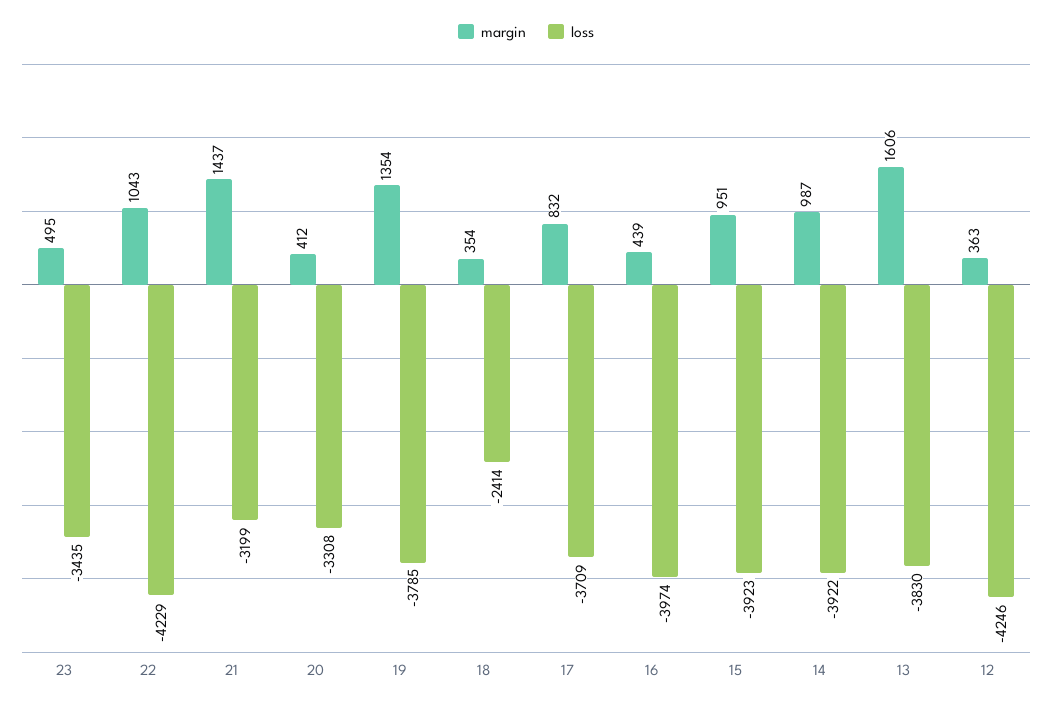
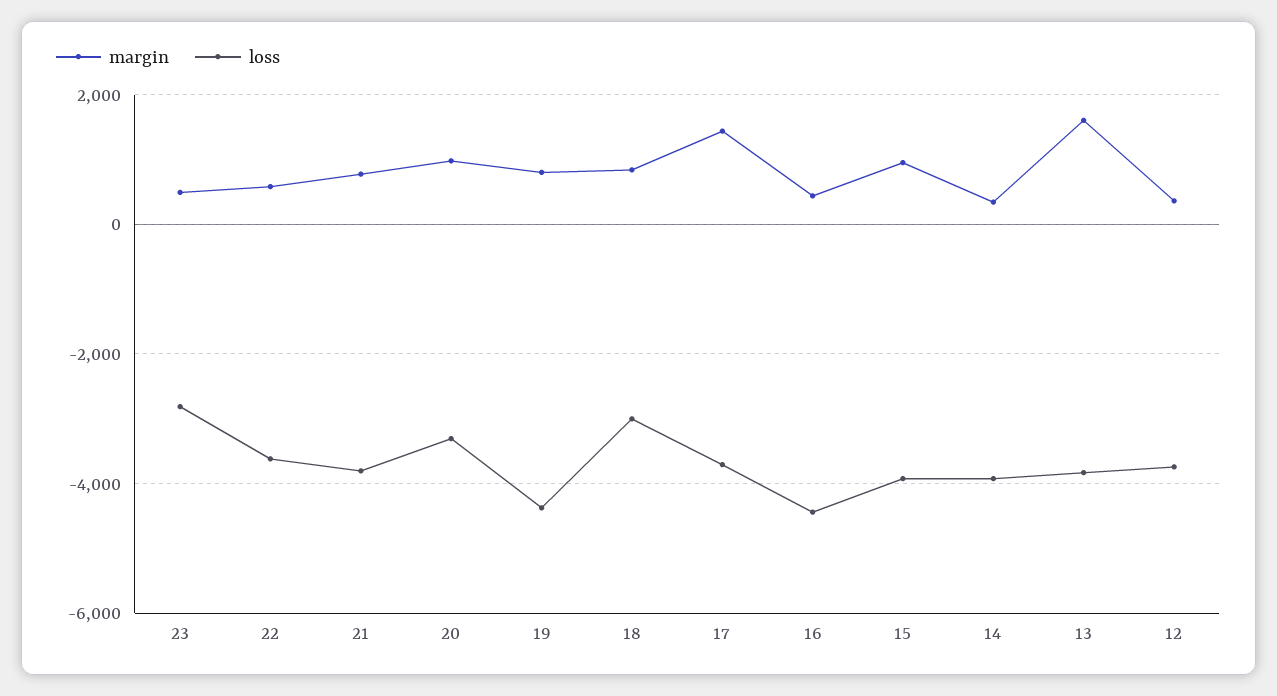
  {
    "margin": {
      "23": 495,
-     "22": 1043,
+     "22": 600,
-     "21": 1437,
+     "21": 800,
-     "20": 412,
+     "20": 1000,
-     "19": 1354,
+     "19": 800,
-     "18": 354,
+     "18": 800,
-     "17": 832,
+     "17": 1400,
      "16": 439,
      "15": 951,
-     "14": 987,
+     "14": 400,
      "13": 1606,
      "12": 363
    },
    "loss": {
-     "23": -3435,
+     "23": -2800,
-     "22": -4229,
+     "22": -3600,
-     "21": -3199,
+     "21": -3800,
      "20": -3308,
-     "19": -3785,
+     "19": -4400,
-     "18": -2414,
+     "18": -3000,
      "17": -3709,
-     "16": -3974,
+     "16": -4400,
      "15": -3923,
      "14": -3922,
      "13": -3830,
-     "12": -4246
+     "12": -3800
    }
  }

